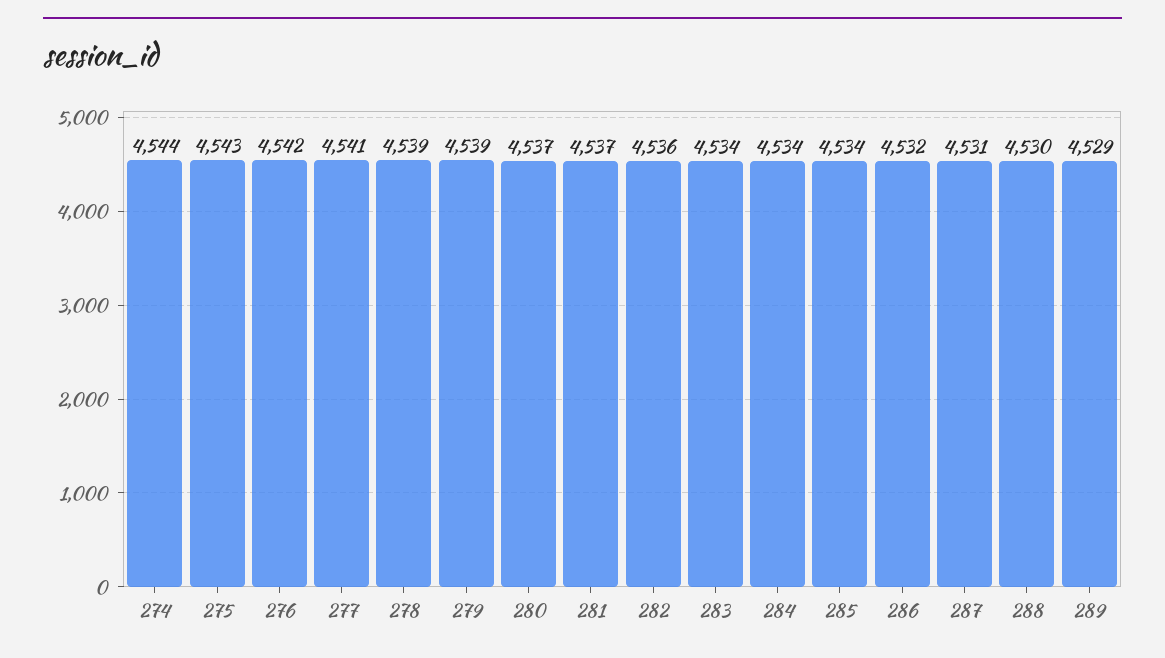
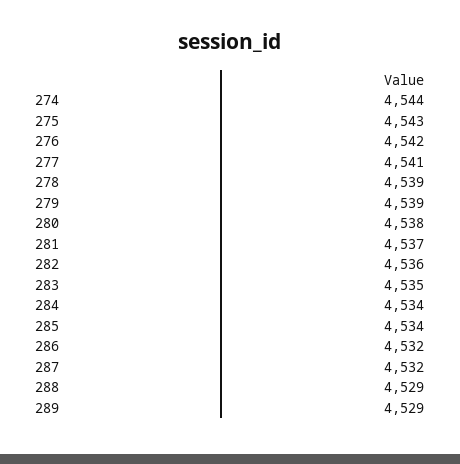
  {
    "274": 4544,
    "275": 4543,
    "276": 4542,
    "277": 4541,
    "278": 4539,
    "279": 4539,
-   "280": 4537,
+   "280": 4538,
    "281": 4537,
    "282": 4536,
-   "283": 4534,
+   "283": 4535,
    "284": 4534,
    "285": 4534,
    "286": 4532,
-   "287": 4531,
+   "287": 4532,
-   "288": 4530,
+   "288": 4529,
    "289": 4529
  }

